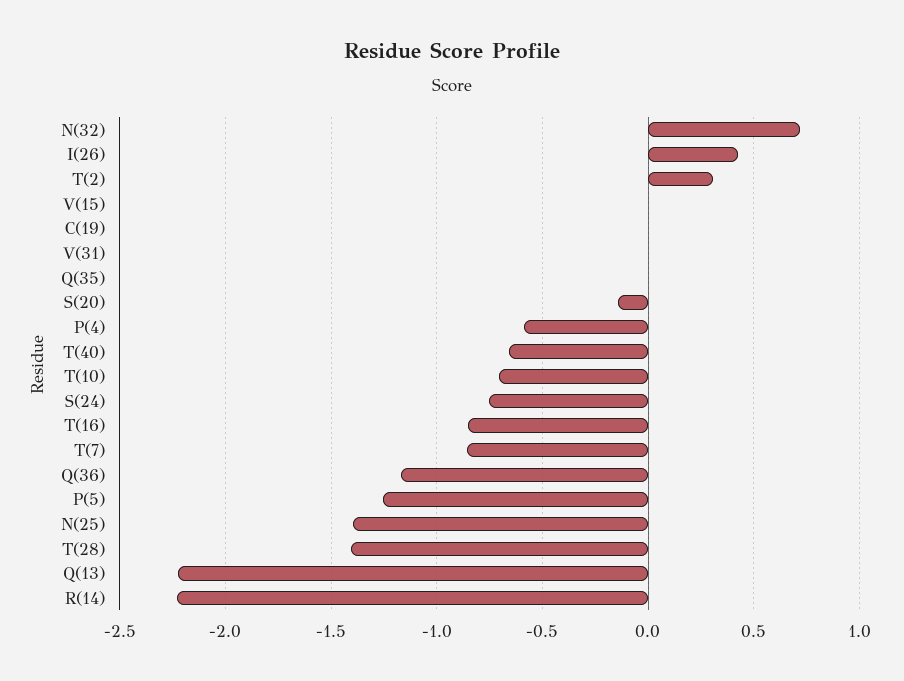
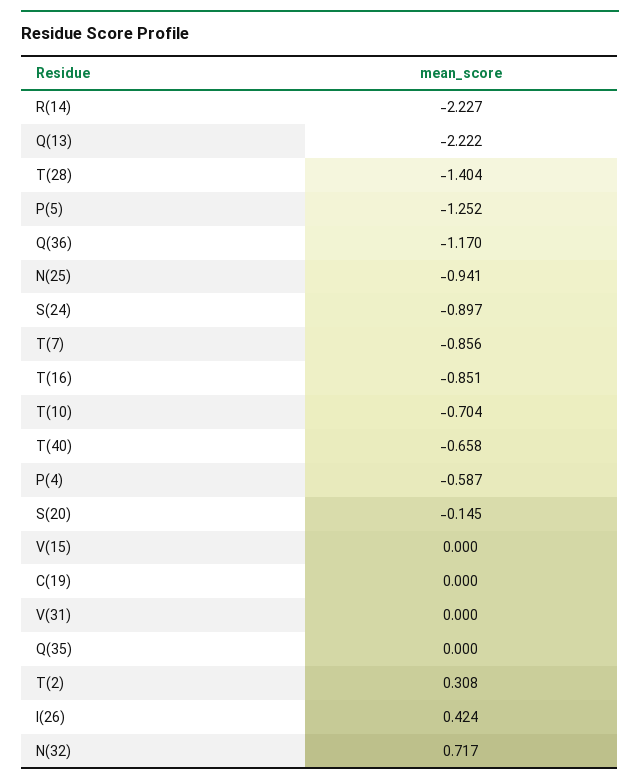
  {
    "N(32)": 0.717,
    "I(26)": 0.424,
    "T(2)": 0.308,
    "V(15)": 0,
    "C(19)": 0,
    "V(31)": 0,
    "Q(35)": 0,
    "S(20)": -0.145,
    "P(4)": -0.587,
    "T(40)": -0.658,
    "T(10)": -0.704,
-   "S(24)": -0.75,
+   "S(24)": -0.897,
    "T(16)": -0.851,
    "T(7)": -0.856,
    "Q(36)": -1.17,
    "P(5)": -1.252,
-   "N(25)": -1.4,
+   "N(25)": -0.941,
    "T(28)": -1.404,
    "Q(13)": -2.222,
    "R(14)": -2.227
  }

